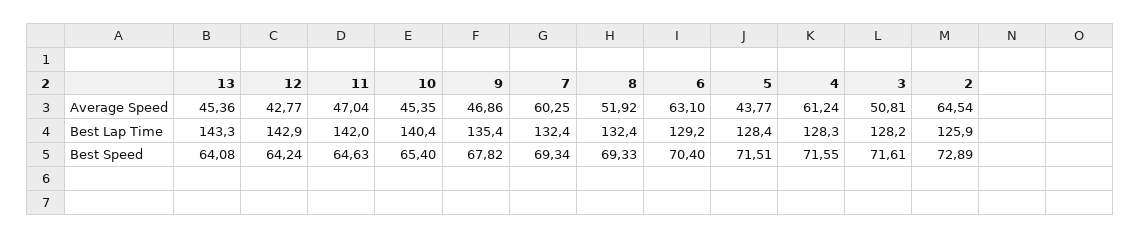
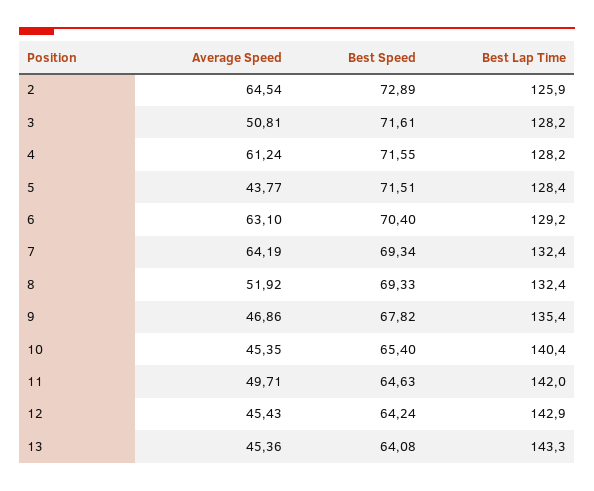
  {
    "13": {
      "Average Speed": 45.36,
      "Best Lap Time": 143.3,
      "Best Speed": 64.08
    },
    "12": {
-     "Average Speed": 42.77,
+     "Average Speed": 45.43,
      "Best Lap Time": 142.9,
      "Best Speed": 64.24
    },
    "11": {
-     "Average Speed": 47.04,
+     "Average Speed": 49.71,
      "Best Lap Time": 142,
      "Best Speed": 64.63
    },
    "10": {
      "Average Speed": 45.35,
      "Best Lap Time": 140.4,
      "Best Speed": 65.4
    },
    "9": {
      "Average Speed": 46.86,
      "Best Lap Time": 135.4,
      "Best Speed": 67.82
    },
    "7": {
-     "Average Speed": 60.25,
+     "Average Speed": 64.19,
      "Best Lap Time": 132.4,
      "Best Speed": 69.34
    },
    "8": {
      "Average Speed": 51.92,
      "Best Lap Time": 132.4,
      "Best Speed": 69.33
    },
    "6": {
      "Average Speed": 63.1,
      "Best Lap Time": 129.2,
      "Best Speed": 70.4
    },
    "5": {
      "Average Speed": 43.77,
      "Best Lap Time": 128.4,
      "Best Speed": 71.51
    },
    "4": {
      "Average Speed": 61.24,
-     "Best Lap Time": 128.3,
+     "Best Lap Time": 128.2,
      "Best Speed": 71.55
    },
    "3": {
      "Average Speed": 50.81,
      "Best Lap Time": 128.2,
      "Best Speed": 71.61
    },
    "2": {
      "Average Speed": 64.54,
      "Best Lap Time": 125.9,
      "Best Speed": 72.89
    }
  }

